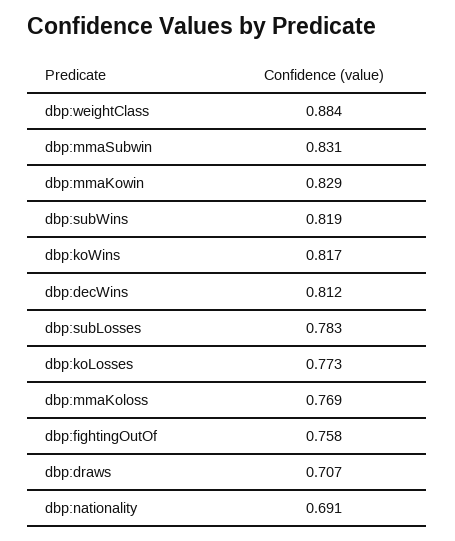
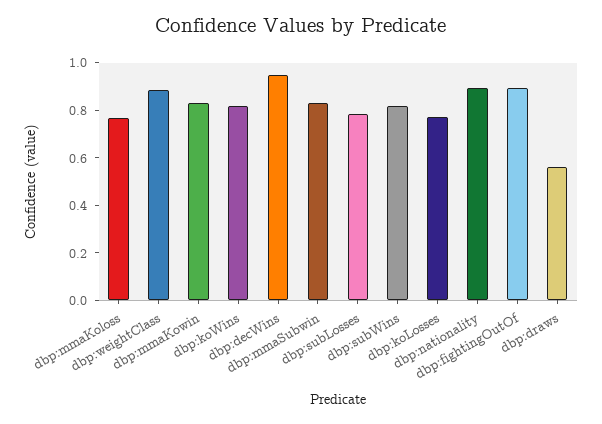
  {
    "dbp:weightClass": 0.884,
    "dbp:mmaSubwin": 0.831,
    "dbp:mmaKowin": 0.829,
    "dbp:subWins": 0.819,
    "dbp:koWins": 0.817,
-   "dbp:decWins": 0.812,
+   "dbp:decWins": 0.95,
    "dbp:subLosses": 0.783,
    "dbp:koLosses": 0.773,
    "dbp:mmaKoloss": 0.769,
-   "dbp:fightingOutOf": 0.758,
+   "dbp:fightingOutOf": 0.9,
-   "dbp:draws": 0.707,
+   "dbp:draws": 0.55,
-   "dbp:nationality": 0.691
+   "dbp:nationality": 0.9
  }

